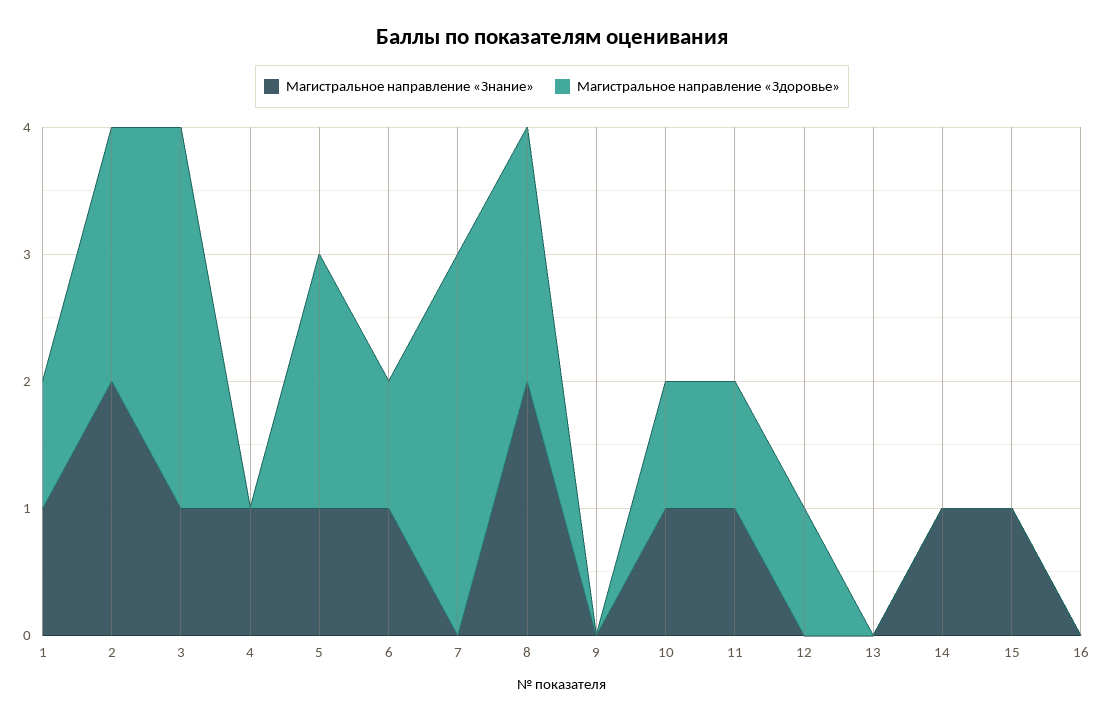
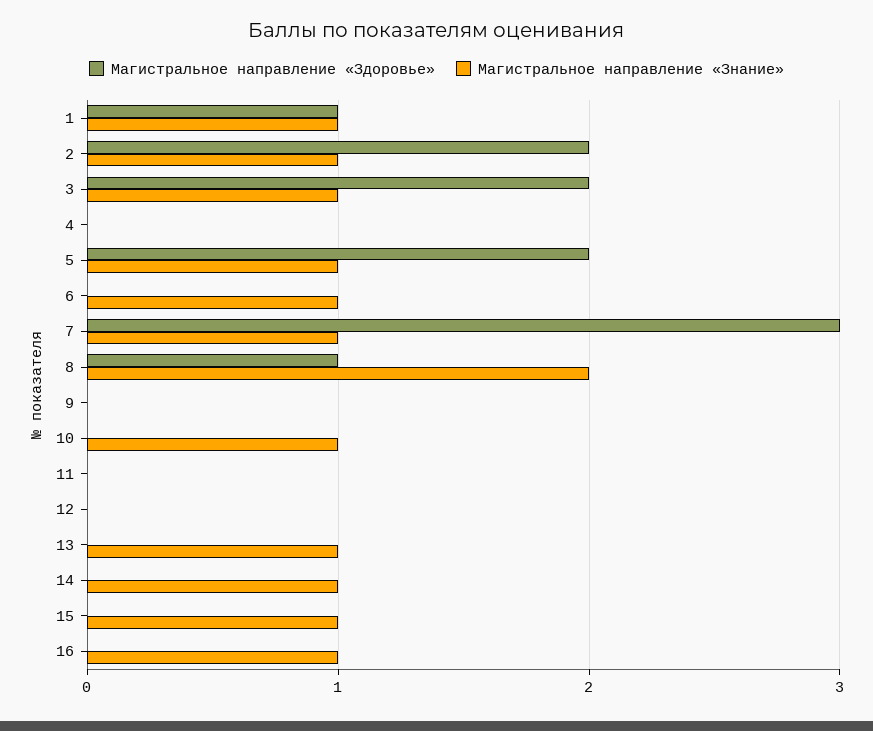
  {
    "Магистральное направление «Знание»": {
      "1": 1,
-     "2": 2,
+     "2": 1,
      "3": 1,
-     "4": 1,
+     "4": 0,
      "5": 1,
      "6": 1,
-     "7": 0,
+     "7": 1,
      "8": 2,
      "9": 0,
      "10": 1,
-     "11": 1,
+     "11": 0,
      "12": 0,
-     "13": 0,
+     "13": 1,
      "14": 1,
      "15": 1,
-     "16": 0
+     "16": 1
    },
    "Магистральное направление «Здоровье»": {
      "1": 1,
      "2": 2,
-     "3": 3,
+     "3": 2,
      "4": 0,
      "5": 2,
-     "6": 1,
+     "6": 0,
      "7": 3,
-     "8": 2,
+     "8": 1,
      "9": 0,
-     "10": 1,
+     "10": 0,
-     "11": 1,
+     "11": 0,
-     "12": 1,
+     "12": 0,
      "13": 0,
      "14": 0,
      "15": 0,
      "16": 0
    }
  }

